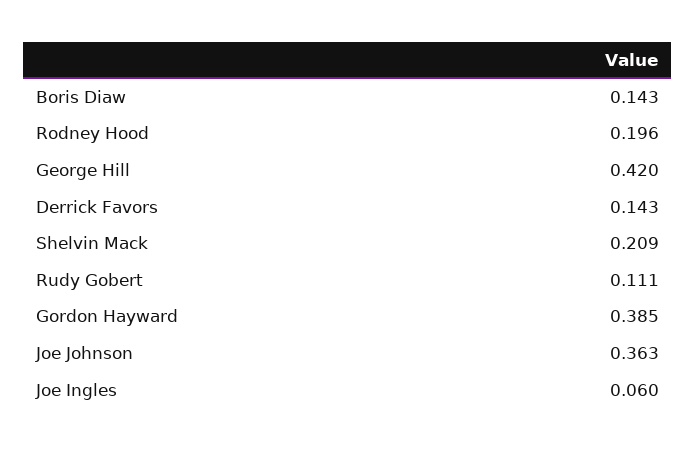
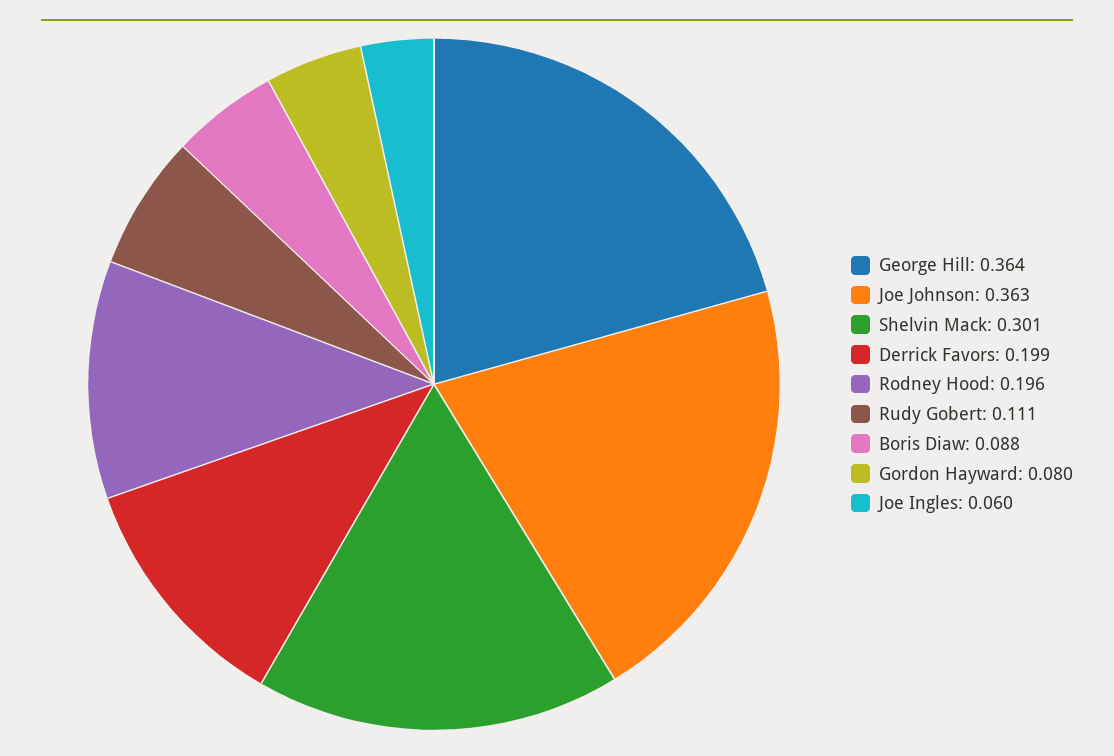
  {
-   "Boris Diaw": 0.143,
+   "Boris Diaw": 0.088,
    "Rodney Hood": 0.196,
-   "George Hill": 0.42,
+   "George Hill": 0.364,
-   "Derrick Favors": 0.143,
+   "Derrick Favors": 0.199,
-   "Shelvin Mack": 0.209,
+   "Shelvin Mack": 0.301,
    "Rudy Gobert": 0.111,
-   "Gordon Hayward": 0.385,
+   "Gordon Hayward": 0.08,
    "Joe Johnson": 0.363,
    "Joe Ingles": 0.06
  }

